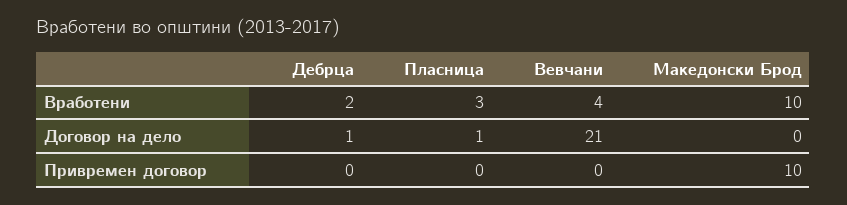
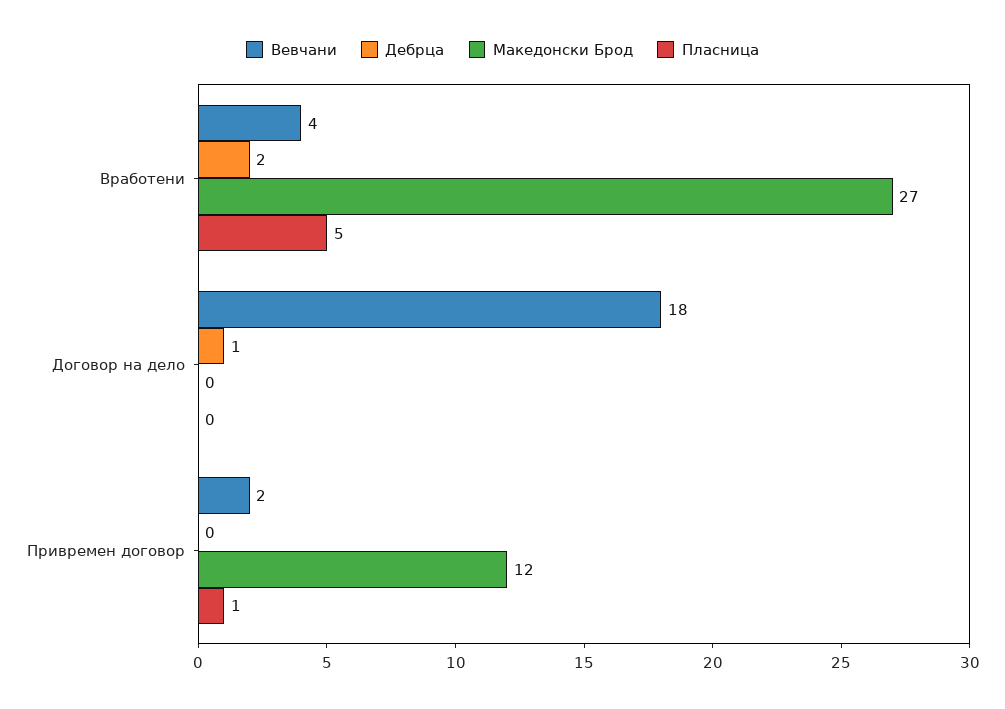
  {
    "Дебрца": {
      "Вработени": 2,
      "Договор на дело": 1,
      "Привремен договор": 0
    },
    "Пласница": {
-     "Вработени": 3,
+     "Вработени": 5,
-     "Договор на дело": 1,
+     "Договор на дело": 0,
-     "Привремен договор": 0
+     "Привремен договор": 1
    },
    "Вевчани": {
      "Вработени": 4,
-     "Договор на дело": 21,
+     "Договор на дело": 18,
-     "Привремен договор": 0
+     "Привремен договор": 2
    },
    "Македонски Брод": {
-     "Вработени": 10,
+     "Вработени": 27,
      "Договор на дело": 0,
-     "Привремен договор": 10
+     "Привремен договор": 12
    }
  }

